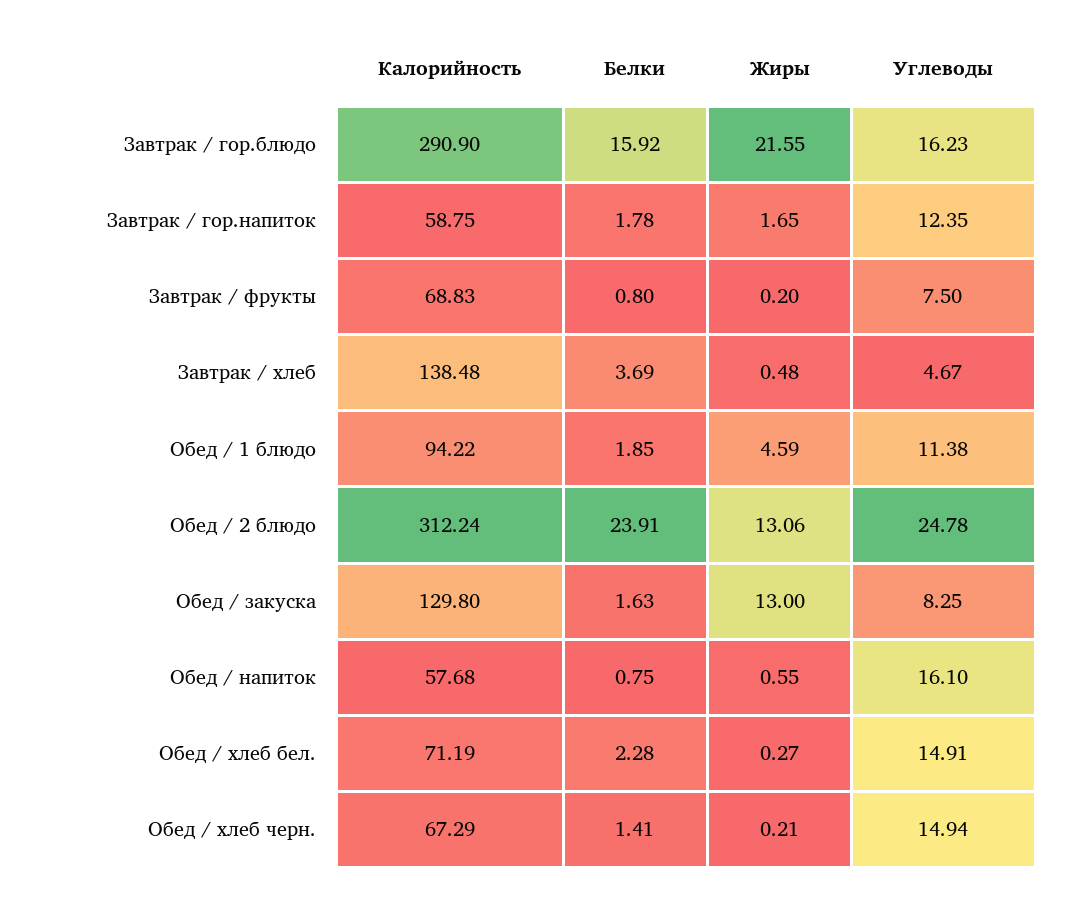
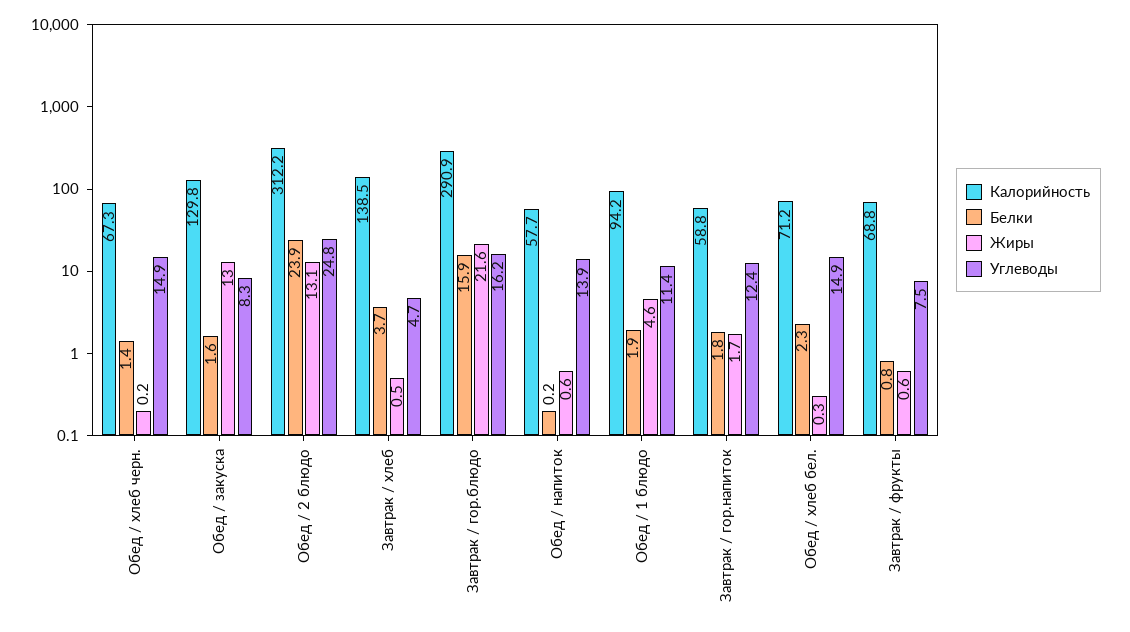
  {
    "Калорийность": {
      "Завтрак / гор.блюдо": 290.9,
      "Завтрак / гор.напиток": 58.75,
      "Завтрак / фрукты": 68.83,
      "Завтрак / хлеб": 138.48,
      "Обед / 1 блюдо": 94.22,
      "Обед / 2 блюдо": 312.24,
      "Обед / закуска": 129.8,
      "Обед / напиток": 57.68,
      "Обед / хлеб бел.": 71.19,
      "Обед / хлеб черн.": 67.29
    },
    "Белки": {
      "Завтрак / гор.блюдо": 15.92,
      "Завтрак / гор.напиток": 1.78,
      "Завтрак / фрукты": 0.8,
      "Завтрак / хлеб": 3.69,
      "Обед / 1 блюдо": 1.85,
      "Обед / 2 блюдо": 23.91,
      "Обед / закуска": 1.63,
-     "Обед / напиток": 0.75,
+     "Обед / напиток": 0.2,
      "Обед / хлеб бел.": 2.28,
      "Обед / хлеб черн.": 1.41
    },
    "Жиры": {
      "Завтрак / гор.блюдо": 21.55,
      "Завтрак / гор.напиток": 1.65,
-     "Завтрак / фрукты": 0.2,
+     "Завтрак / фрукты": 0.6,
      "Завтрак / хлеб": 0.48,
      "Обед / 1 блюдо": 4.59,
      "Обед / 2 блюдо": 13.06,
      "Обед / закуска": 13,
      "Обед / напиток": 0.55,
      "Обед / хлеб бел.": 0.27,
      "Обед / хлеб черн.": 0.21
    },
    "Углеводы": {
      "Завтрак / гор.блюдо": 16.23,
      "Завтрак / гор.напиток": 12.35,
      "Завтрак / фрукты": 7.5,
      "Завтрак / хлеб": 4.67,
      "Обед / 1 блюдо": 11.38,
      "Обед / 2 блюдо": 24.78,
      "Обед / закуска": 8.25,
-     "Обед / напиток": 16.1,
+     "Обед / напиток": 13.9,
      "Обед / хлеб бел.": 14.91,
      "Обед / хлеб черн.": 14.94
    }
  }

